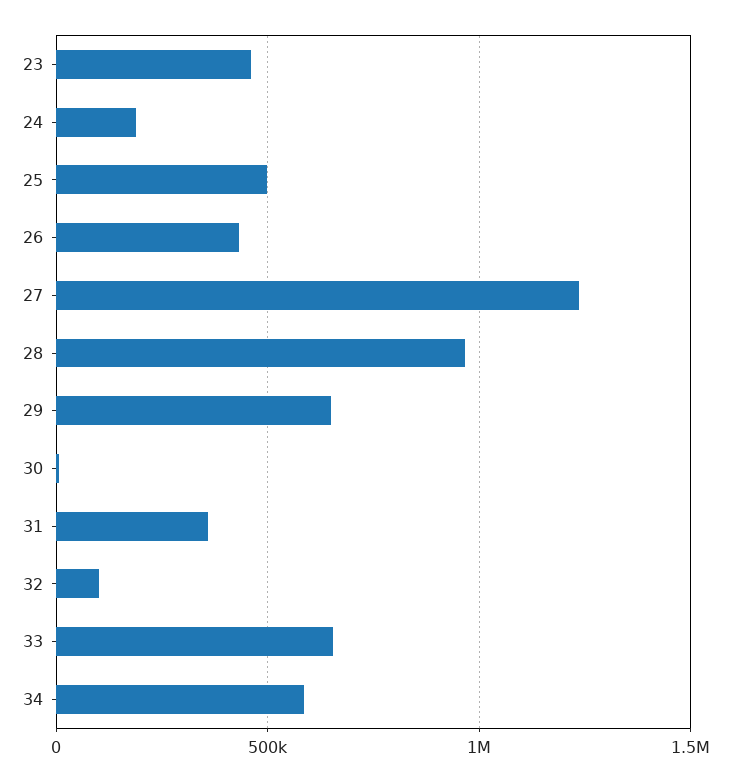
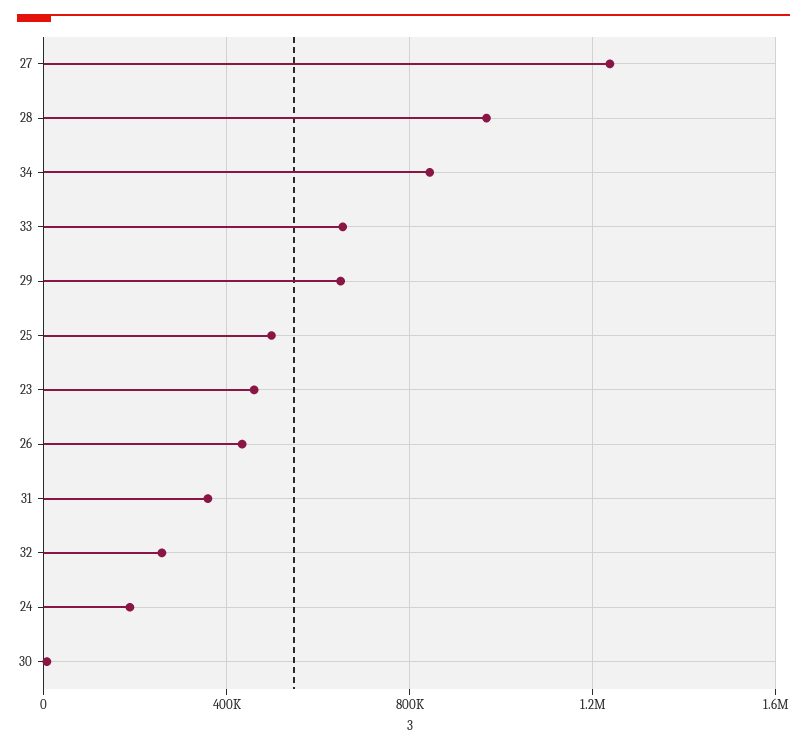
  {
    "23": 450000,
    "24": 200000,
    "25": 500000,
    "26": 450000,
    "27": 1250000,
    "28": 950000,
    "29": 650000,
    "30": 0,
    "31": 350000,
-   "32": 100000,
+   "32": 250000,
    "33": 650000,
-   "34": 600000
+   "34": 850000
  }

